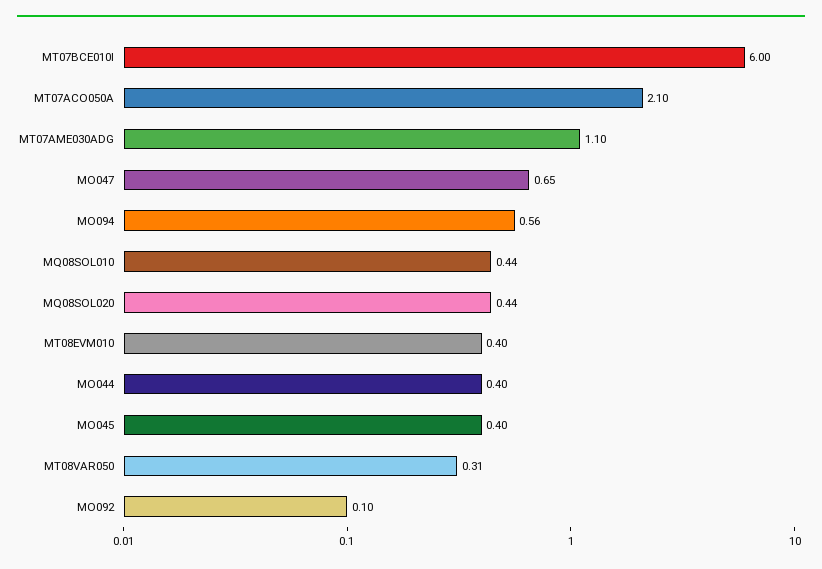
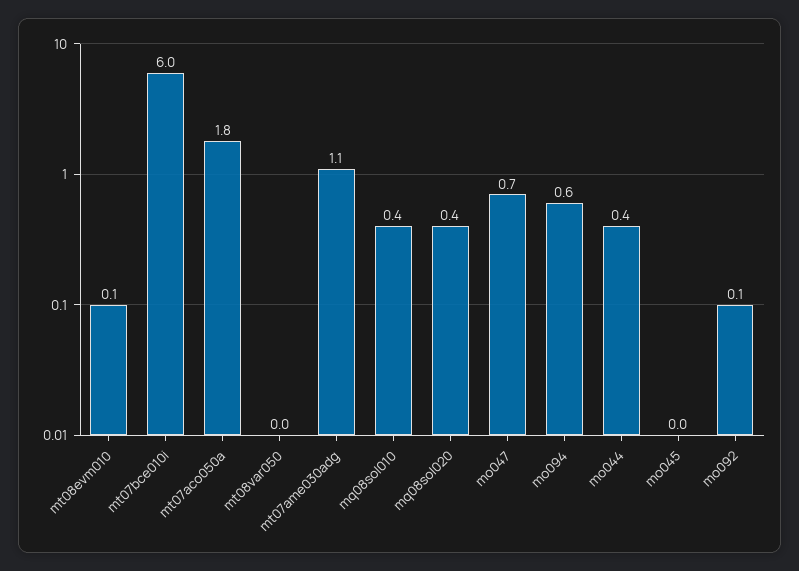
  {
    "MT07BCE010I": 6,
-   "MT07ACO050A": 2.1,
+   "MT07ACO050A": 1.8,
    "MT07AME030ADG": 1.1,
    "MO047": 0.65,
    "MO094": 0.56,
    "MQ08SOL010": 0.44,
    "MQ08SOL020": 0.44,
-   "MT08EVM010": 0.4,
+   "MT08EVM010": 0.1,
    "MO044": 0.4,
-   "MO045": 0.4,
+   "MO045": 0,
-   "MT08VAR050": 0.31,
+   "MT08VAR050": 0,
    "MO092": 0.1
  }

